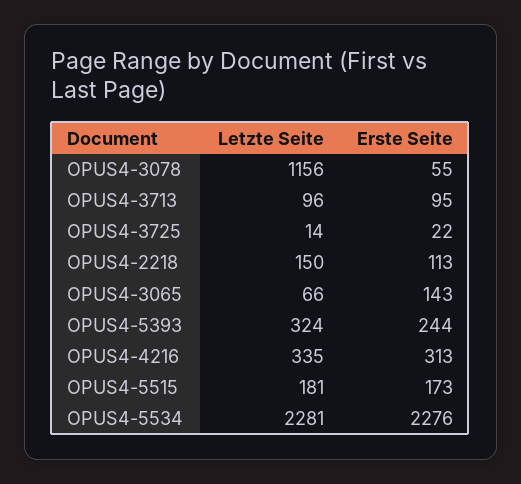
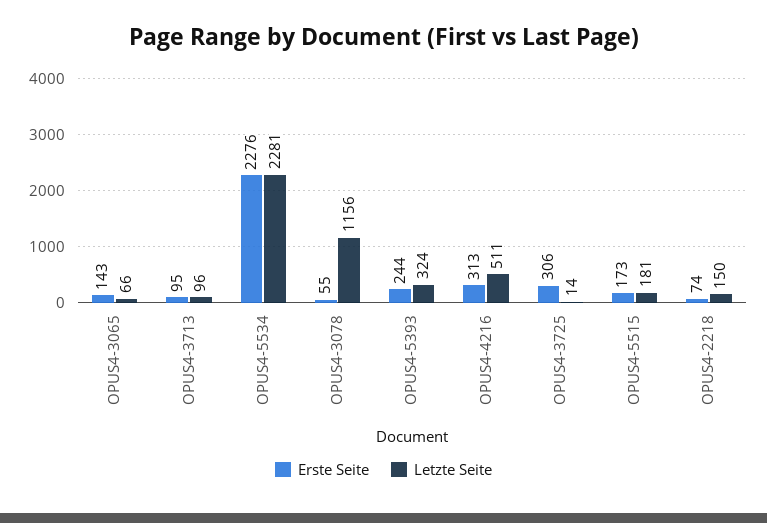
  {
    "Letzte Seite": {
      "OPUS4-3078": 1156,
      "OPUS4-3713": 96,
      "OPUS4-3725": 14,
      "OPUS4-2218": 150,
      "OPUS4-3065": 66,
      "OPUS4-5393": 324,
-     "OPUS4-4216": 335,
+     "OPUS4-4216": 511,
      "OPUS4-5515": 181,
      "OPUS4-5534": 2281
    },
    "Erste Seite": {
      "OPUS4-3078": 55,
      "OPUS4-3713": 95,
-     "OPUS4-3725": 22,
+     "OPUS4-3725": 306,
-     "OPUS4-2218": 113,
+     "OPUS4-2218": 74,
      "OPUS4-3065": 143,
      "OPUS4-5393": 244,
      "OPUS4-4216": 313,
      "OPUS4-5515": 173,
      "OPUS4-5534": 2276
    }
  }

